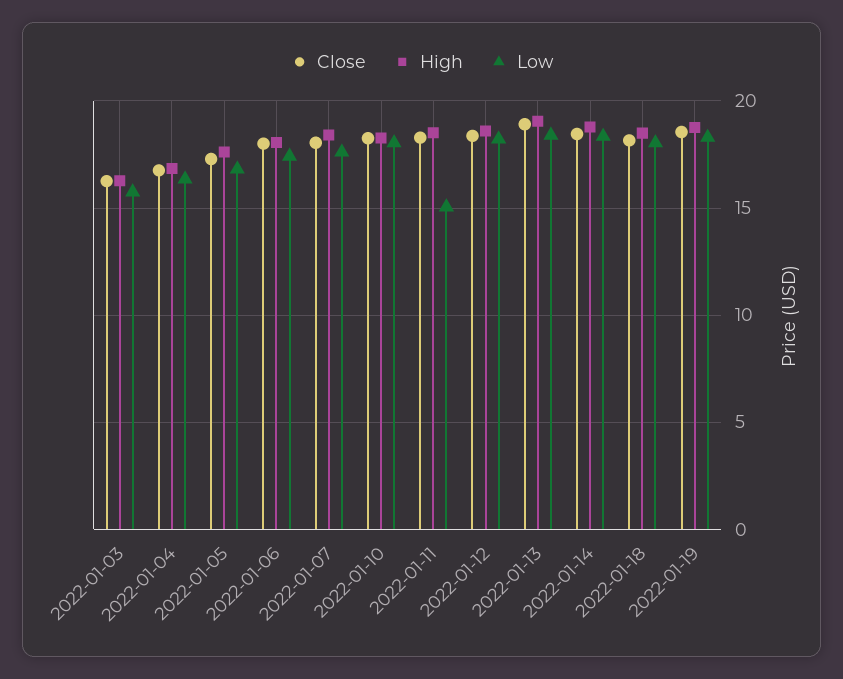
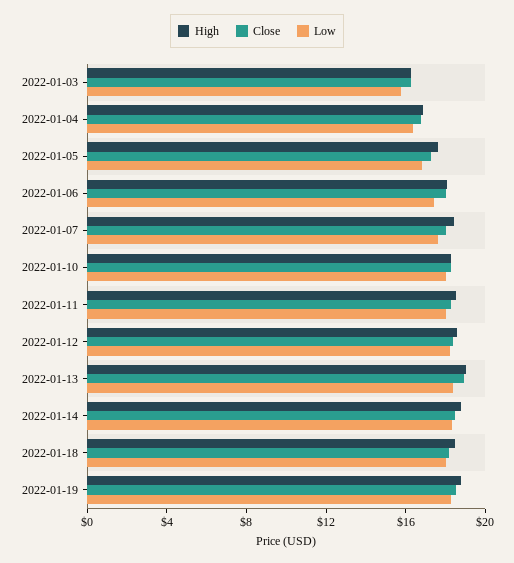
  {
    "Close": {
      "2022-01-03": 16.5,
      "2022-01-04": 17,
      "2022-01-05": 17.5,
      "2022-01-06": 18,
      "2022-01-07": 18,
      "2022-01-10": 18.5,
      "2022-01-11": 18.5,
      "2022-01-12": 18.5,
      "2022-01-13": 19,
      "2022-01-14": 18.5,
      "2022-01-18": 18,
      "2022-01-19": 18.5
    },
    "High": {
      "2022-01-03": 16.5,
      "2022-01-04": 17,
      "2022-01-05": 17.5,
      "2022-01-06": 18,
      "2022-01-07": 18.5,
      "2022-01-10": 18.5,
      "2022-01-11": 18.5,
      "2022-01-12": 18.5,
      "2022-01-13": 19,
      "2022-01-14": 19,
      "2022-01-18": 18.5,
      "2022-01-19": 19
    },
    "Low": {
      "2022-01-03": 16,
      "2022-01-04": 16.5,
      "2022-01-05": 17,
      "2022-01-06": 17.5,
      "2022-01-07": 17.5,
      "2022-01-10": 18,
-     "2022-01-11": 15,
+     "2022-01-11": 18,
      "2022-01-12": 18,
      "2022-01-13": 18.5,
      "2022-01-14": 18.5,
      "2022-01-18": 18,
      "2022-01-19": 18.5
    }
  }

